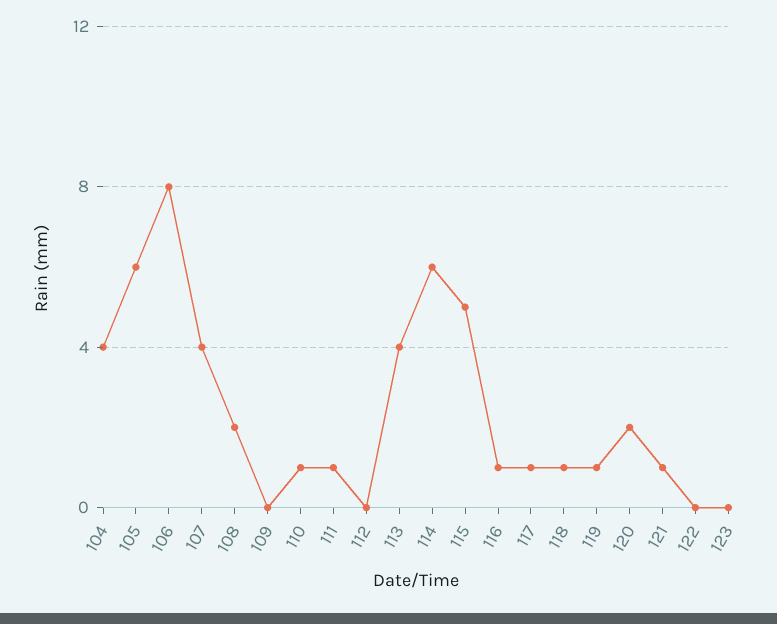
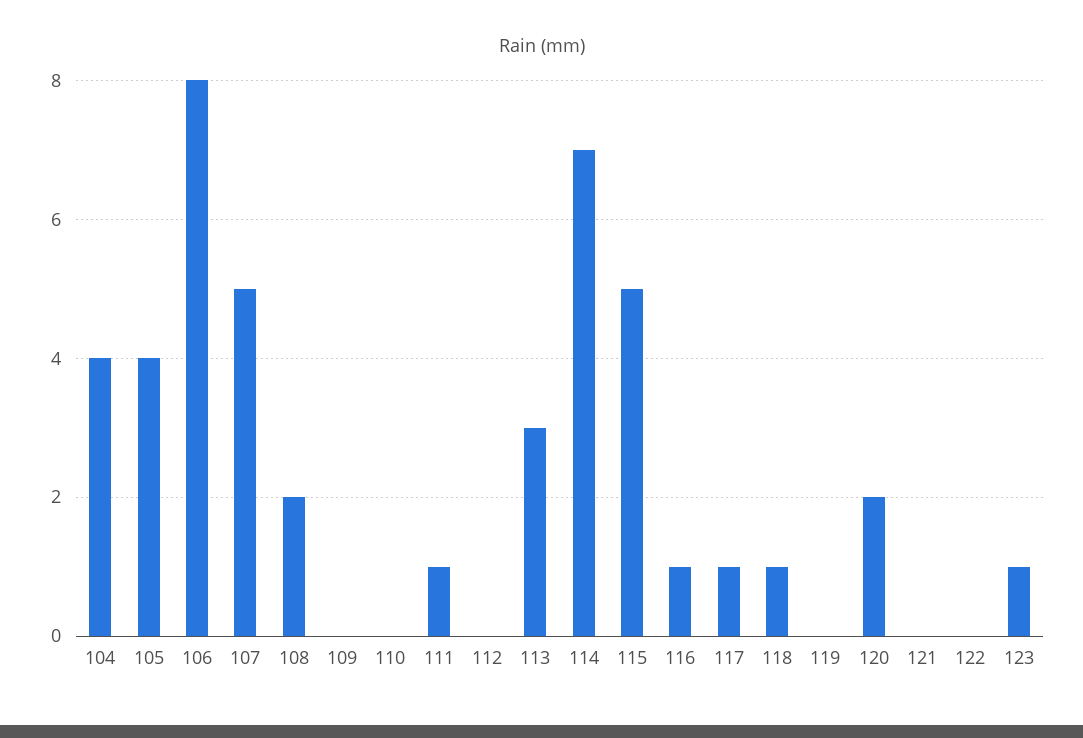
  {
    "104": 4,
-   "105": 6,
+   "105": 4,
    "106": 8,
-   "107": 4,
+   "107": 5,
    "108": 2,
    "109": 0,
-   "110": 1,
+   "110": 0,
    "111": 1,
    "112": 0,
-   "113": 4,
+   "113": 3,
-   "114": 6,
+   "114": 7,
    "115": 5,
    "116": 1,
    "117": 1,
    "118": 1,
-   "119": 1,
+   "119": 0,
    "120": 2,
-   "121": 1,
+   "121": 0,
    "122": 0,
-   "123": 0
+   "123": 1
  }

